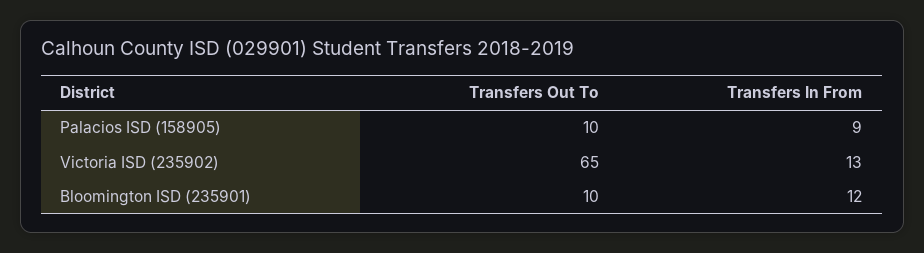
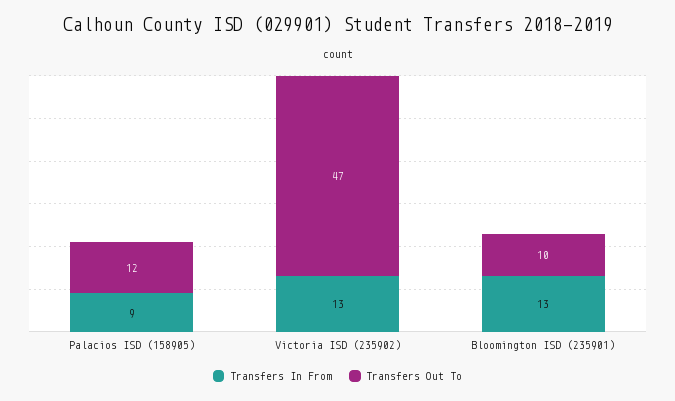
  {
    "Transfers Out To": {
-     "Palacios ISD (158905)": 10,
+     "Palacios ISD (158905)": 12,
-     "Victoria ISD (235902)": 65,
+     "Victoria ISD (235902)": 47,
      "Bloomington ISD (235901)": 10
    },
    "Transfers In From": {
      "Palacios ISD (158905)": 9,
      "Victoria ISD (235902)": 13,
-     "Bloomington ISD (235901)": 12
+     "Bloomington ISD (235901)": 13
    }
  }

